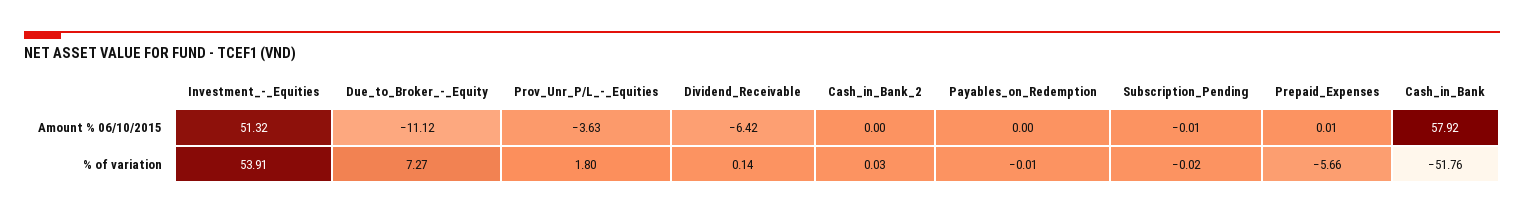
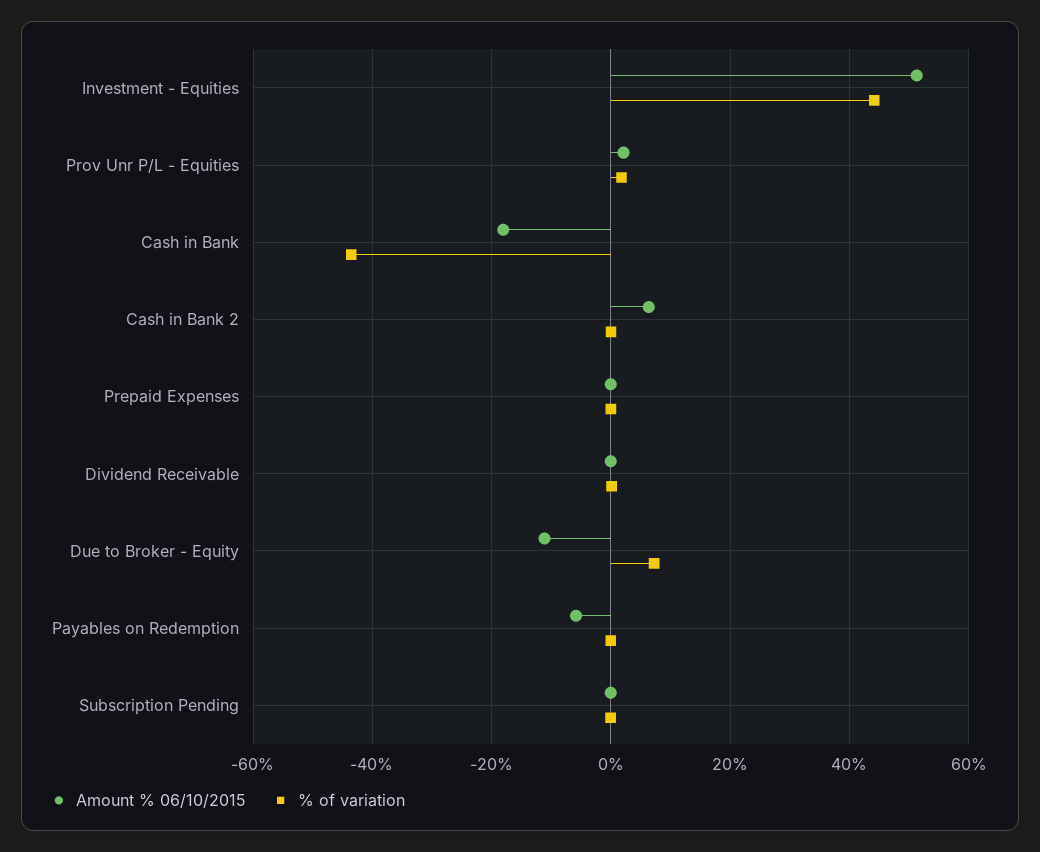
  {
    "Amount % 06/10/2015": {
      "Investment_-_Equities": 51.32,
      "Due_to_Broker_-_Equity": -11.12,
-     "Prov_Unr_P/L_-_Equities": -3.63,
+     "Prov_Unr_P/L_-_Equities": 2,
-     "Dividend_Receivable": -6.42,
+     "Dividend_Receivable": 0,
-     "Cash_in_Bank_2": 0,
+     "Cash_in_Bank_2": 6,
-     "Payables_on_Redemption": 0,
+     "Payables_on_Redemption": -6,
      "Subscription_Pending": -0.01,
      "Prepaid_Expenses": 0.01,
-     "Cash_in_Bank": 57.92
+     "Cash_in_Bank": -18
    },
    "% of variation": {
-     "Investment_-_Equities": 53.91,
+     "Investment_-_Equities": 44,
      "Due_to_Broker_-_Equity": 7.27,
      "Prov_Unr_P/L_-_Equities": 1.8,
      "Dividend_Receivable": 0.14,
      "Cash_in_Bank_2": 0.03,
      "Payables_on_Redemption": -0.01,
      "Subscription_Pending": -0.02,
-     "Prepaid_Expenses": -5.66,
+     "Prepaid_Expenses": 0,
-     "Cash_in_Bank": -51.76
+     "Cash_in_Bank": -44
    }
  }

